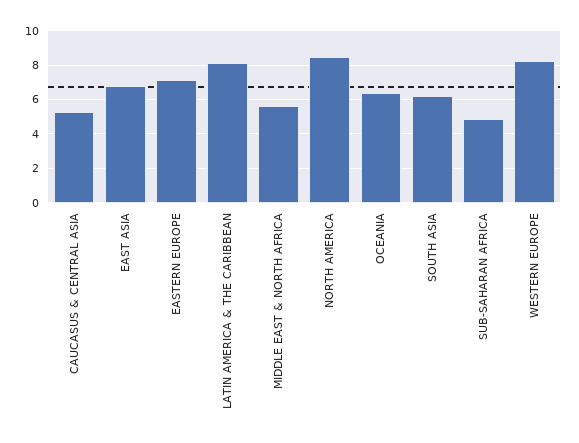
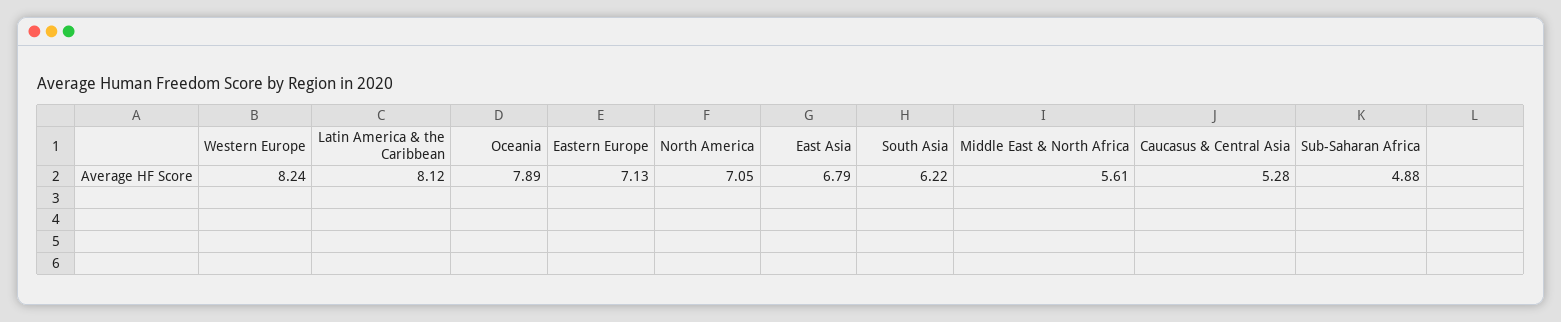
  {
    "CAUCASUS & CENTRAL ASIA": 5.28,
    "EAST ASIA": 6.79,
    "EASTERN EUROPE": 7.13,
    "LATIN AMERICA & THE CARIBBEAN": 8.12,
    "MIDDLE EAST & NORTH AFRICA": 5.61,
-   "NORTH AMERICA": 8.5,
+   "NORTH AMERICA": 7.05,
-   "OCEANIA": 6.5,
+   "OCEANIA": 7.89,
    "SOUTH ASIA": 6.22,
    "SUB-SAHARAN AFRICA": 4.88,
    "WESTERN EUROPE": 8.24
  }

